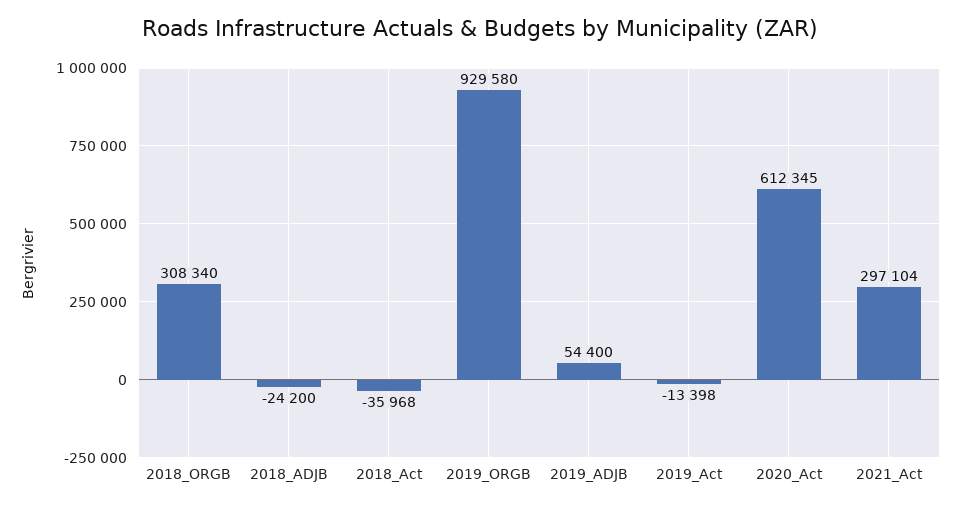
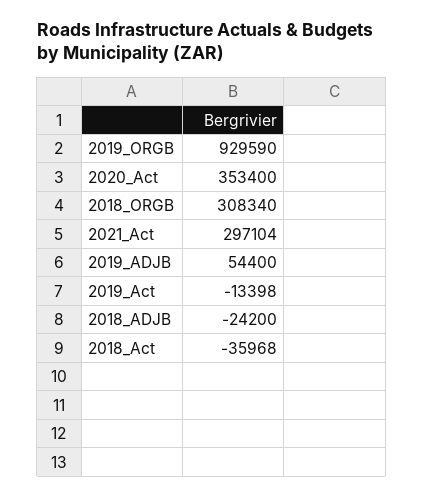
  {
    "2018_ORGB": 308340,
    "2018_ADJB": -24200,
    "2018_Act": -35968,
-   "2019_ORGB": 929580,
+   "2019_ORGB": 929590,
    "2019_ADJB": 54400,
    "2019_Act": -13398,
-   "2020_Act": 612345,
+   "2020_Act": 353400,
    "2021_Act": 297104
  }

